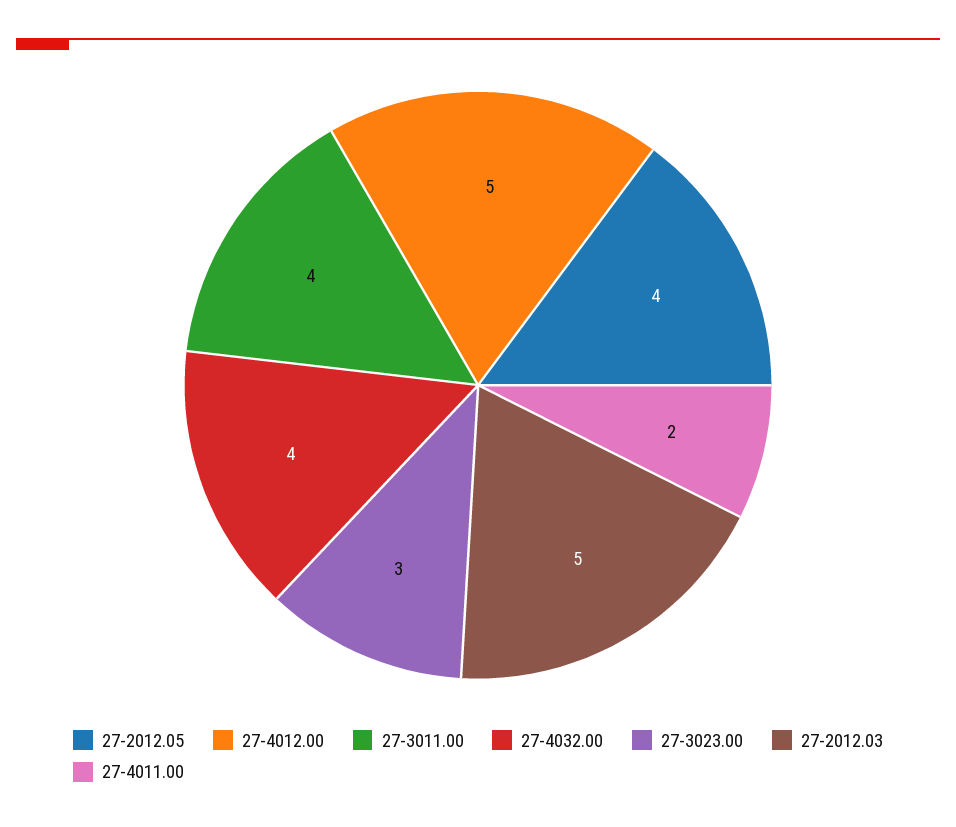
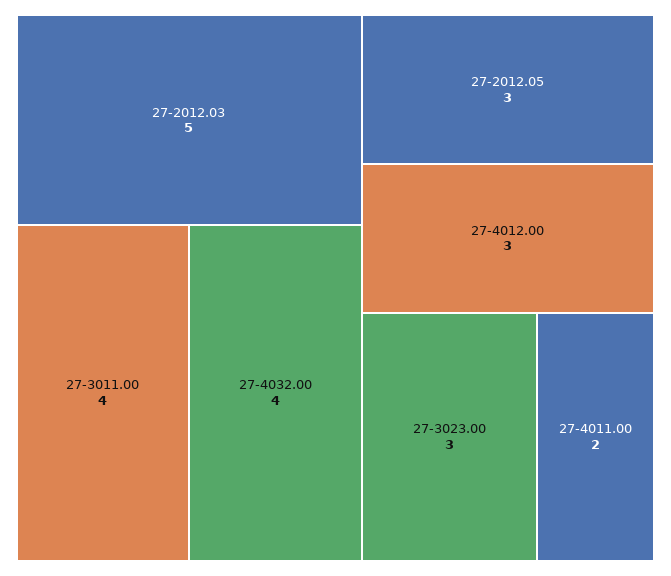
  {
-   "27-2012.05": 4,
+   "27-2012.05": 3,
-   "27-4012.00": 5,
+   "27-4012.00": 3,
    "27-3011.00": 4,
    "27-4032.00": 4,
    "27-3023.00": 3,
    "27-2012.03": 5,
    "27-4011.00": 2
  }

